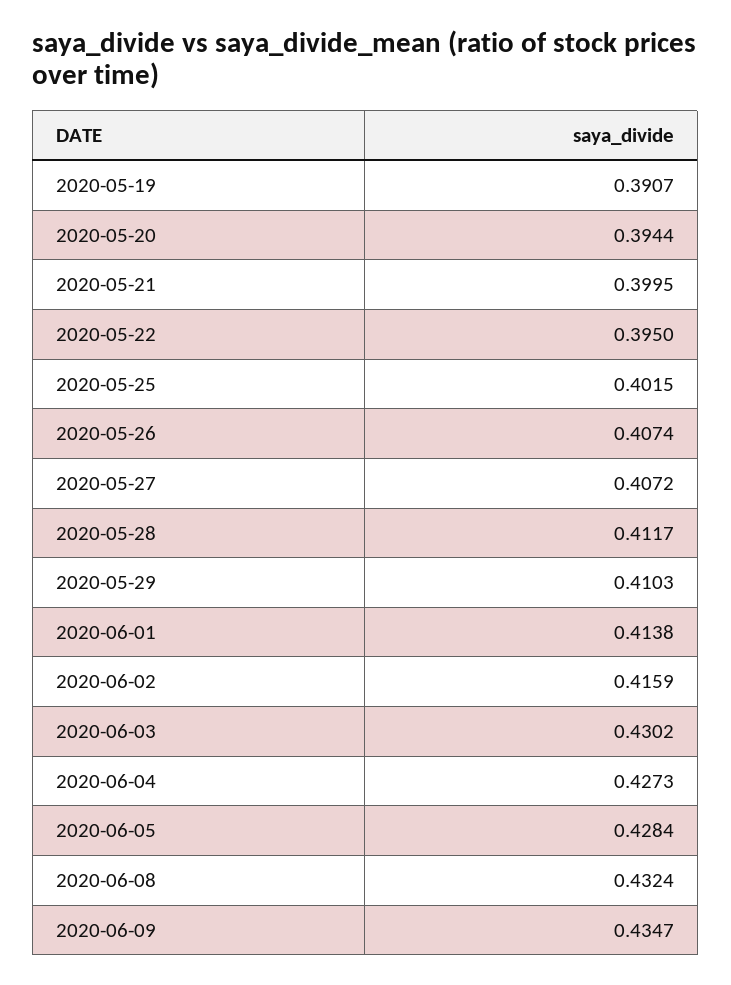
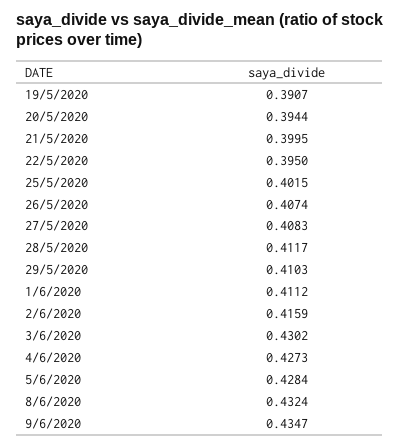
  {
    "2020-05-19": 0.3907,
    "2020-05-20": 0.3944,
    "2020-05-21": 0.3995,
    "2020-05-22": 0.395,
    "2020-05-25": 0.4015,
    "2020-05-26": 0.4074,
-   "2020-05-27": 0.4072,
+   "2020-05-27": 0.4083,
    "2020-05-28": 0.4117,
    "2020-05-29": 0.4103,
-   "2020-06-01": 0.4138,
+   "2020-06-01": 0.4112,
    "2020-06-02": 0.4159,
    "2020-06-03": 0.4302,
    "2020-06-04": 0.4273,
    "2020-06-05": 0.4284,
    "2020-06-08": 0.4324,
    "2020-06-09": 0.4347
  }

